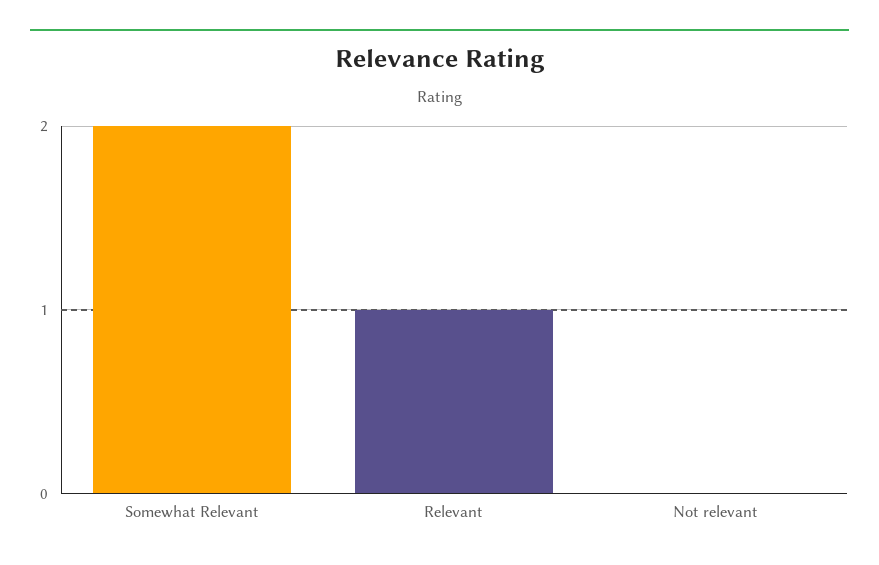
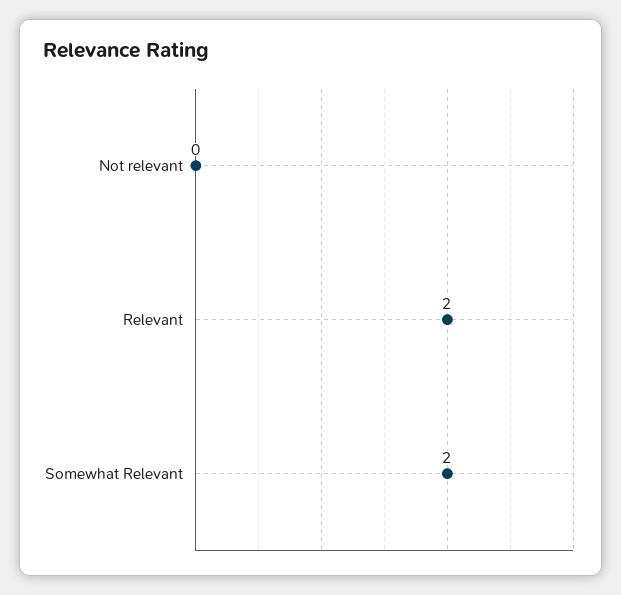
  {
    "Somewhat Relevant": 2,
-   "Relevant": 1,
+   "Relevant": 2,
    "Not relevant": 0
  }

